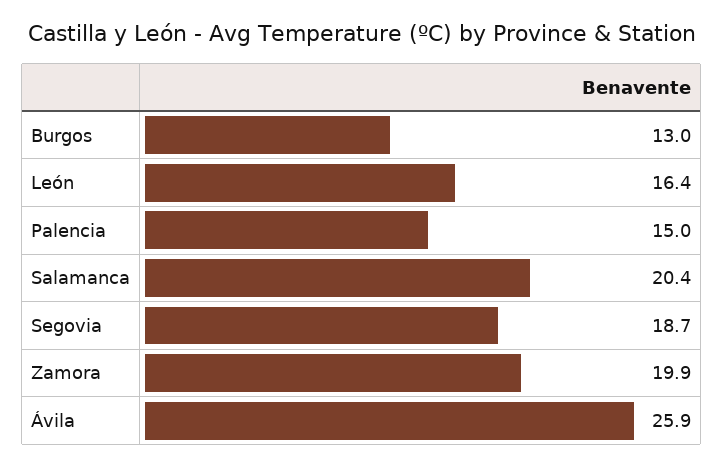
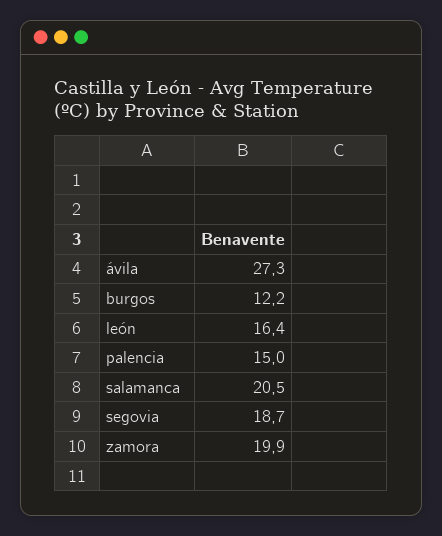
  {
-   "Burgos": 13,
+   "Burgos": 12.2,
    "León": 16.4,
    "Palencia": 15,
-   "Salamanca": 20.4,
+   "Salamanca": 20.5,
    "Segovia": 18.7,
    "Zamora": 19.9,
-   "Ávila": 25.9
+   "Ávila": 27.3
  }

